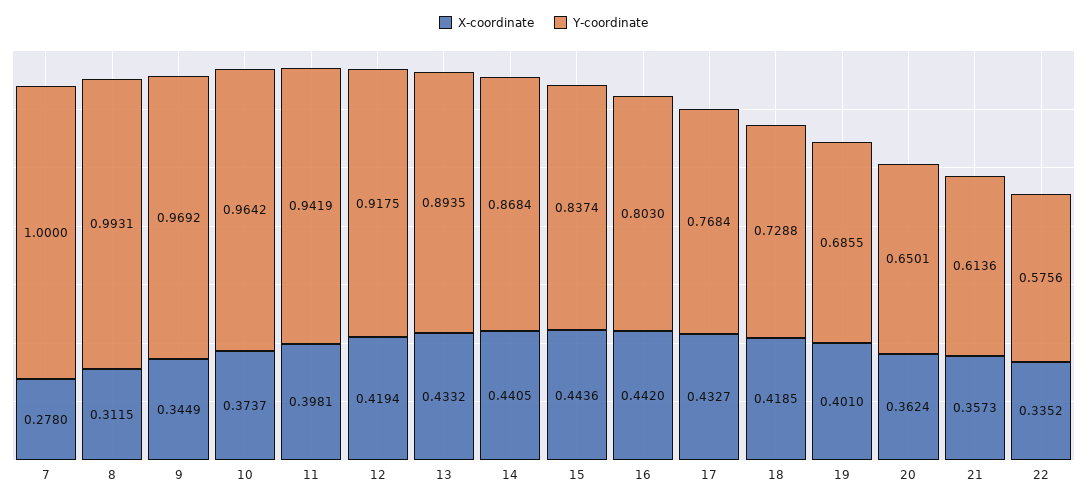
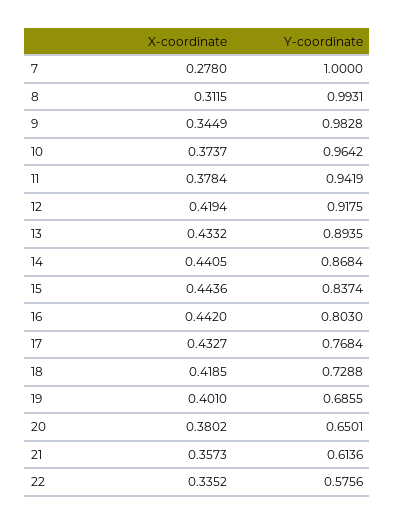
  {
    "X-coordinate": {
      "7": 0.278,
      "8": 0.3115,
      "9": 0.3449,
      "10": 0.3737,
-     "11": 0.3981,
+     "11": 0.3784,
      "12": 0.4194,
      "13": 0.4332,
      "14": 0.4405,
      "15": 0.4436,
      "16": 0.442,
      "17": 0.4327,
      "18": 0.4185,
      "19": 0.401,
-     "20": 0.3624,
+     "20": 0.3802,
      "21": 0.3573,
      "22": 0.3352
    },
    "Y-coordinate": {
      "7": 1,
      "8": 0.9931,
-     "9": 0.9692,
+     "9": 0.9828,
      "10": 0.9642,
      "11": 0.9419,
      "12": 0.9175,
      "13": 0.8935,
      "14": 0.8684,
      "15": 0.8374,
      "16": 0.803,
      "17": 0.7684,
      "18": 0.7288,
      "19": 0.6855,
      "20": 0.6501,
      "21": 0.6136,
      "22": 0.5756
    }
  }

